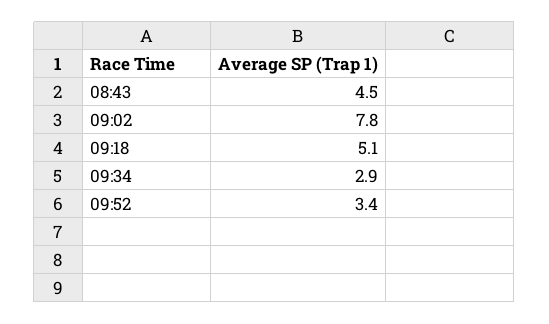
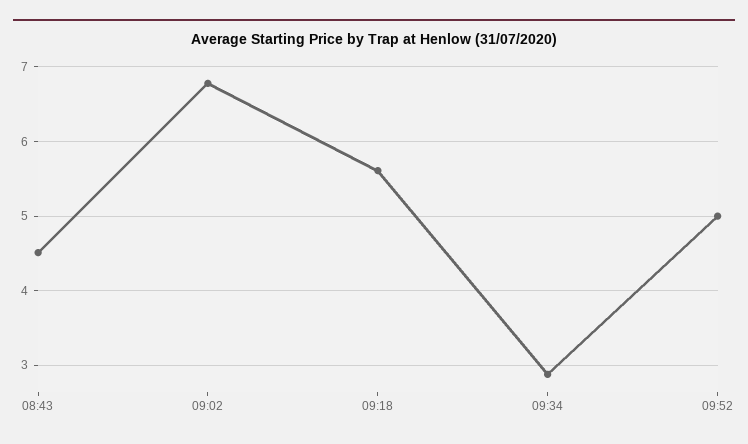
  {
    "08:43": 4.5,
-   "09:02": 7.8,
+   "09:02": 6.8,
-   "09:18": 5.1,
+   "09:18": 5.6,
    "09:34": 2.9,
-   "09:52": 3.4
+   "09:52": 5
  }

